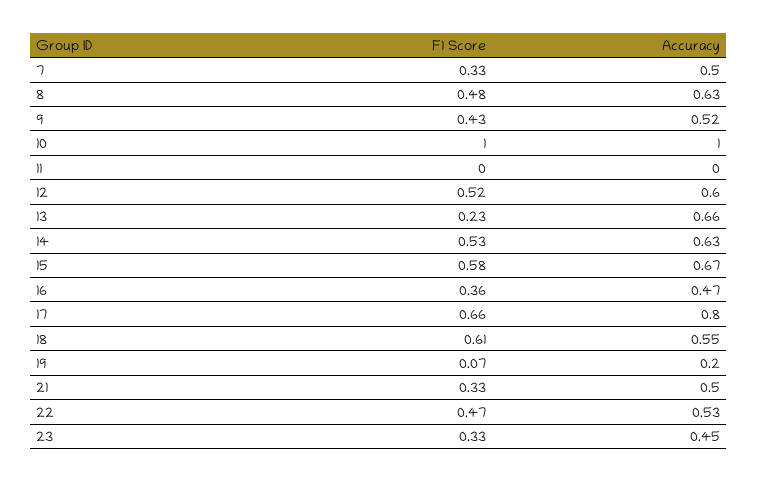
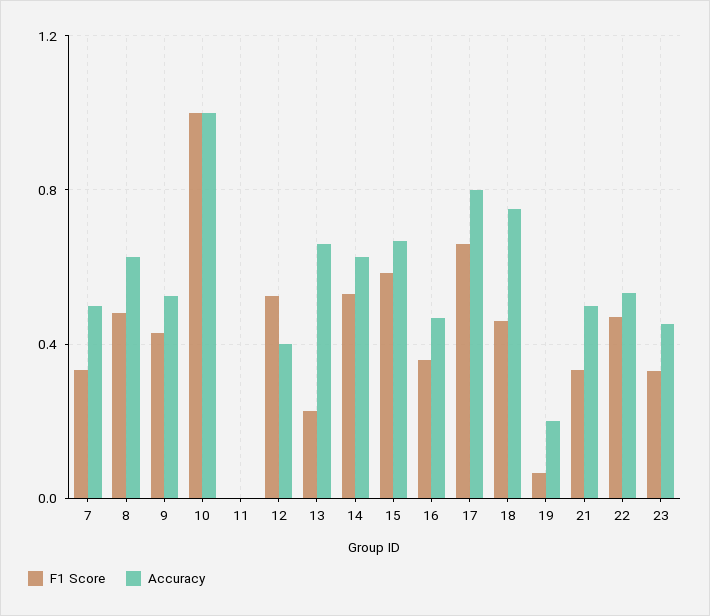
  {
    "F1 Score": {
      "7": 0.33,
      "8": 0.48,
      "9": 0.43,
      "10": 1,
      "11": 0,
      "12": 0.52,
      "13": 0.23,
      "14": 0.53,
      "15": 0.58,
      "16": 0.36,
      "17": 0.66,
-     "18": 0.61,
+     "18": 0.45,
      "19": 0.07,
      "21": 0.33,
      "22": 0.47,
      "23": 0.33
    },
    "Accuracy": {
      "7": 0.5,
      "8": 0.63,
      "9": 0.52,
      "10": 1,
      "11": 0,
-     "12": 0.6,
+     "12": 0.4,
      "13": 0.66,
      "14": 0.63,
      "15": 0.67,
      "16": 0.47,
      "17": 0.8,
-     "18": 0.55,
+     "18": 0.75,
      "19": 0.2,
      "21": 0.5,
      "22": 0.53,
      "23": 0.45
    }
  }

